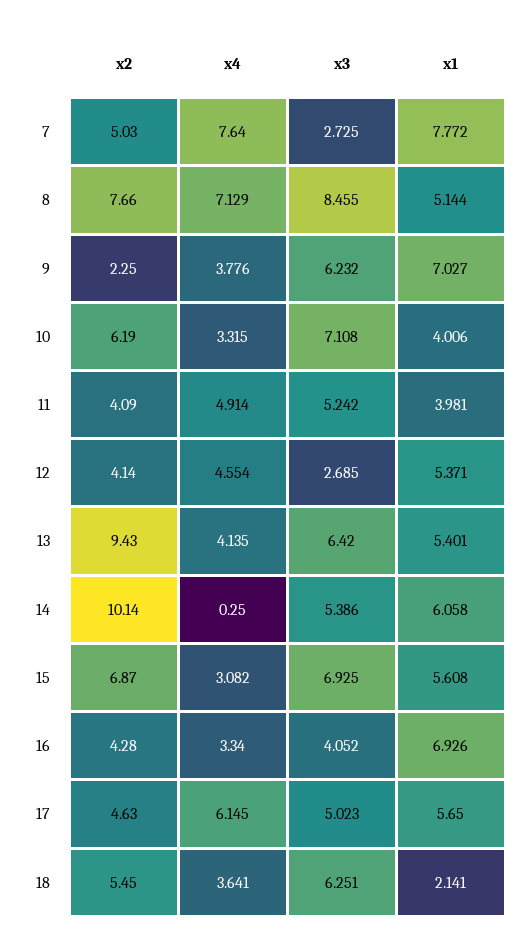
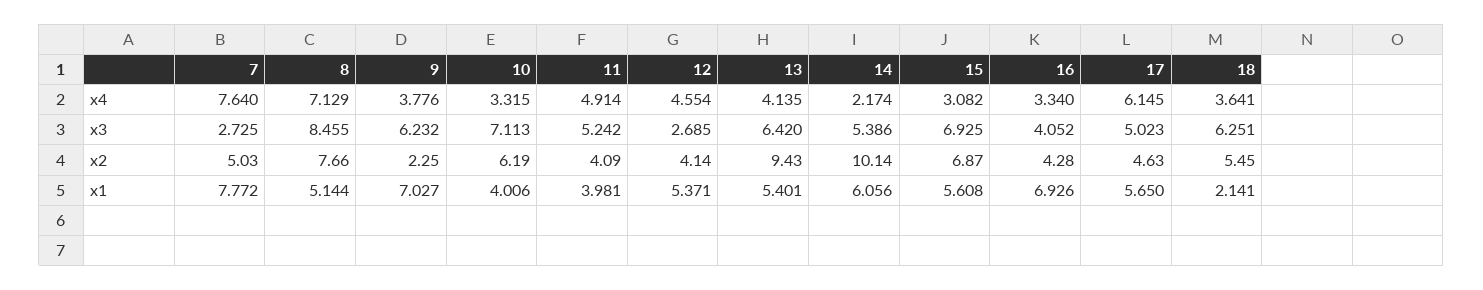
  {
    "x2": {
      "7": 5.03,
      "8": 7.66,
      "9": 2.25,
      "10": 6.19,
      "11": 4.09,
      "12": 4.14,
      "13": 9.43,
      "14": 10.14,
      "15": 6.87,
      "16": 4.28,
      "17": 4.63,
      "18": 5.45
    },
    "x4": {
      "7": 7.64,
      "8": 7.129,
      "9": 3.776,
      "10": 3.315,
      "11": 4.914,
      "12": 4.554,
      "13": 4.135,
-     "14": 0.25,
+     "14": 2.174,
      "15": 3.082,
      "16": 3.34,
      "17": 6.145,
      "18": 3.641
    },
    "x3": {
      "7": 2.725,
      "8": 8.455,
      "9": 6.232,
-     "10": 7.108,
+     "10": 7.113,
      "11": 5.242,
      "12": 2.685,
      "13": 6.42,
      "14": 5.386,
      "15": 6.925,
      "16": 4.052,
      "17": 5.023,
      "18": 6.251
    },
    "x1": {
      "7": 7.772,
      "8": 5.144,
      "9": 7.027,
      "10": 4.006,
      "11": 3.981,
      "12": 5.371,
      "13": 5.401,
-     "14": 6.058,
+     "14": 6.056,
      "15": 5.608,
      "16": 6.926,
      "17": 5.65,
      "18": 2.141
    }
  }

